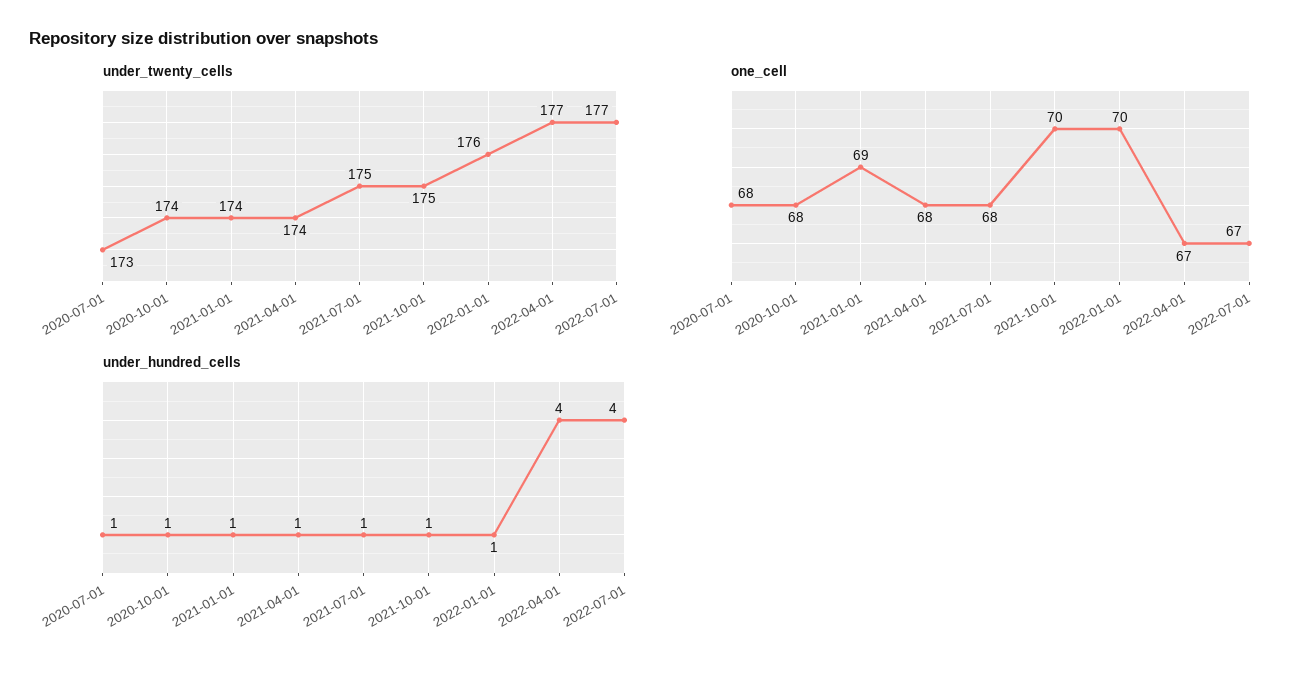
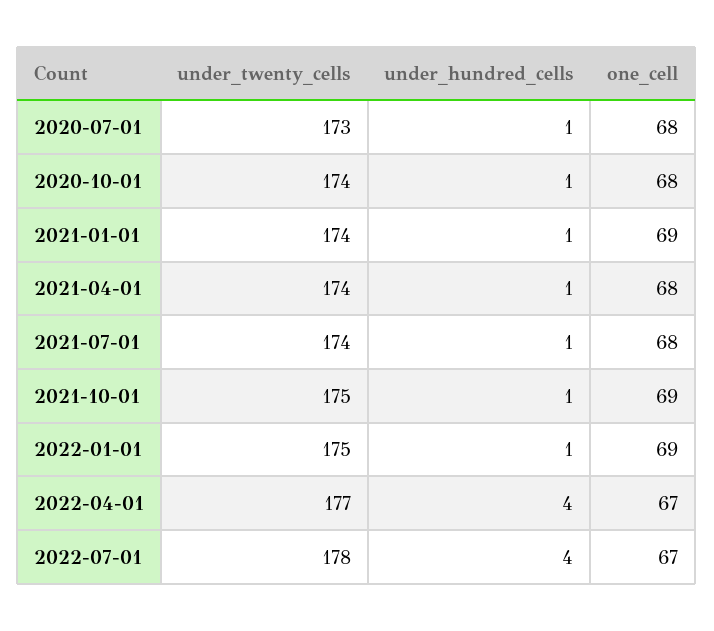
  {
    "under_twenty_cells": {
      "2020-07-01": 173,
      "2020-10-01": 174,
      "2021-01-01": 174,
      "2021-04-01": 174,
-     "2021-07-01": 175,
+     "2021-07-01": 174,
      "2021-10-01": 175,
-     "2022-01-01": 176,
+     "2022-01-01": 175,
      "2022-04-01": 177,
-     "2022-07-01": 177
+     "2022-07-01": 178
    },
    "one_cell": {
      "2020-07-01": 68,
      "2020-10-01": 68,
      "2021-01-01": 69,
      "2021-04-01": 68,
      "2021-07-01": 68,
-     "2021-10-01": 70,
+     "2021-10-01": 69,
-     "2022-01-01": 70,
+     "2022-01-01": 69,
      "2022-04-01": 67,
      "2022-07-01": 67
    },
    "under_hundred_cells": {
      "2020-07-01": 1,
      "2020-10-01": 1,
      "2021-01-01": 1,
      "2021-04-01": 1,
      "2021-07-01": 1,
      "2021-10-01": 1,
      "2022-01-01": 1,
      "2022-04-01": 4,
      "2022-07-01": 4
    }
  }

